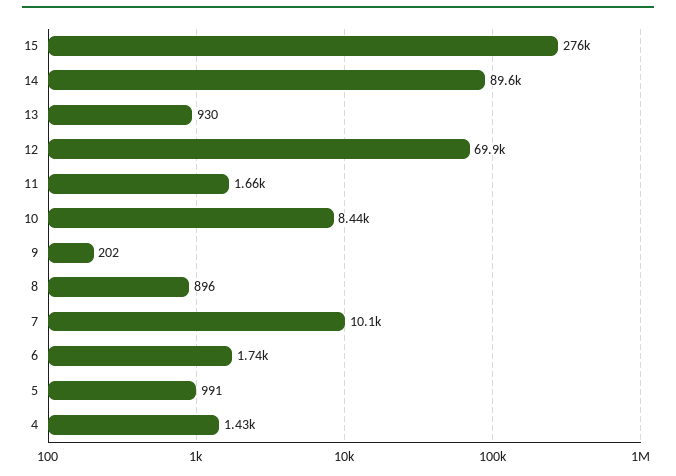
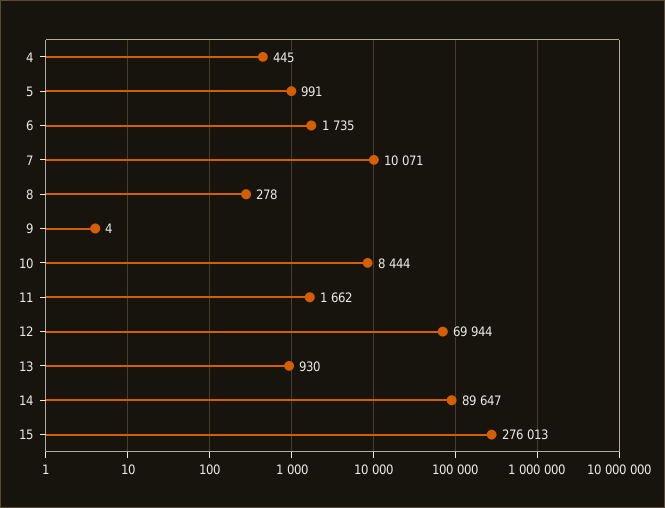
  {
    "15": 276013,
    "14": 89647,
    "13": 930,
    "12": 69944,
    "11": 1662,
    "10": 8444,
-   "9": 202,
+   "9": 4,
-   "8": 896,
+   "8": 278,
    "7": 10071,
    "6": 1735,
    "5": 991,
-   "4": 1430
+   "4": 445
  }

